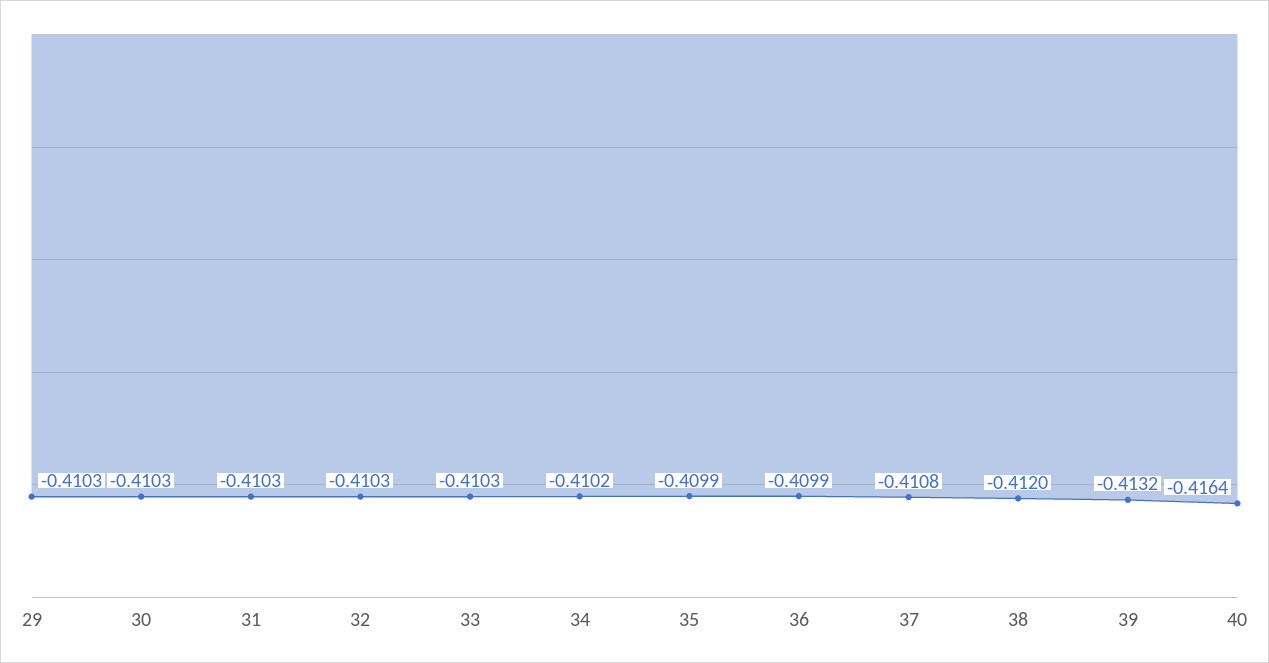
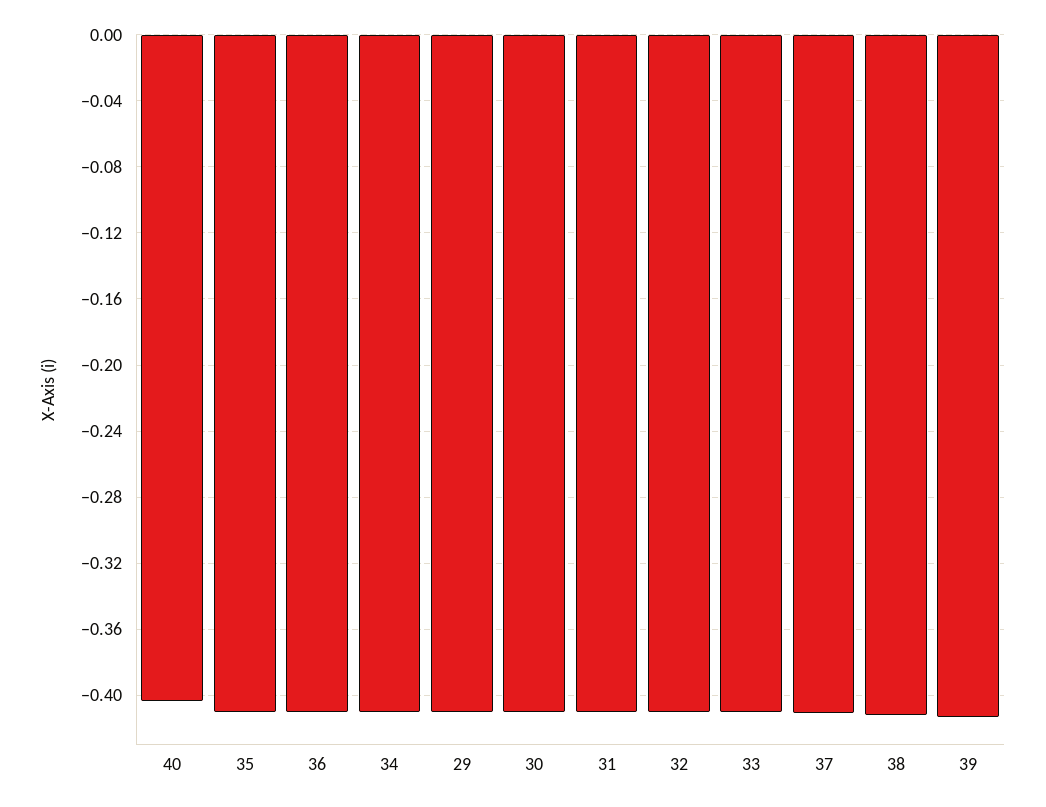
  {
    "29": -0.4103,
    "30": -0.4103,
    "31": -0.4103,
    "32": -0.4103,
    "33": -0.4103,
    "34": -0.4102,
    "35": -0.4099,
    "36": -0.4099,
    "37": -0.4108,
    "38": -0.412,
    "39": -0.4132,
-   "40": -0.4164
+   "40": -0.405
  }

